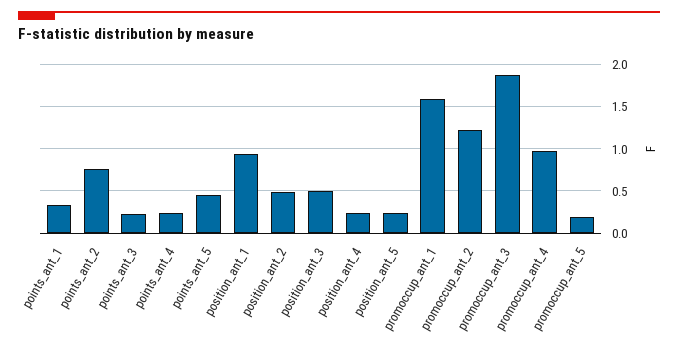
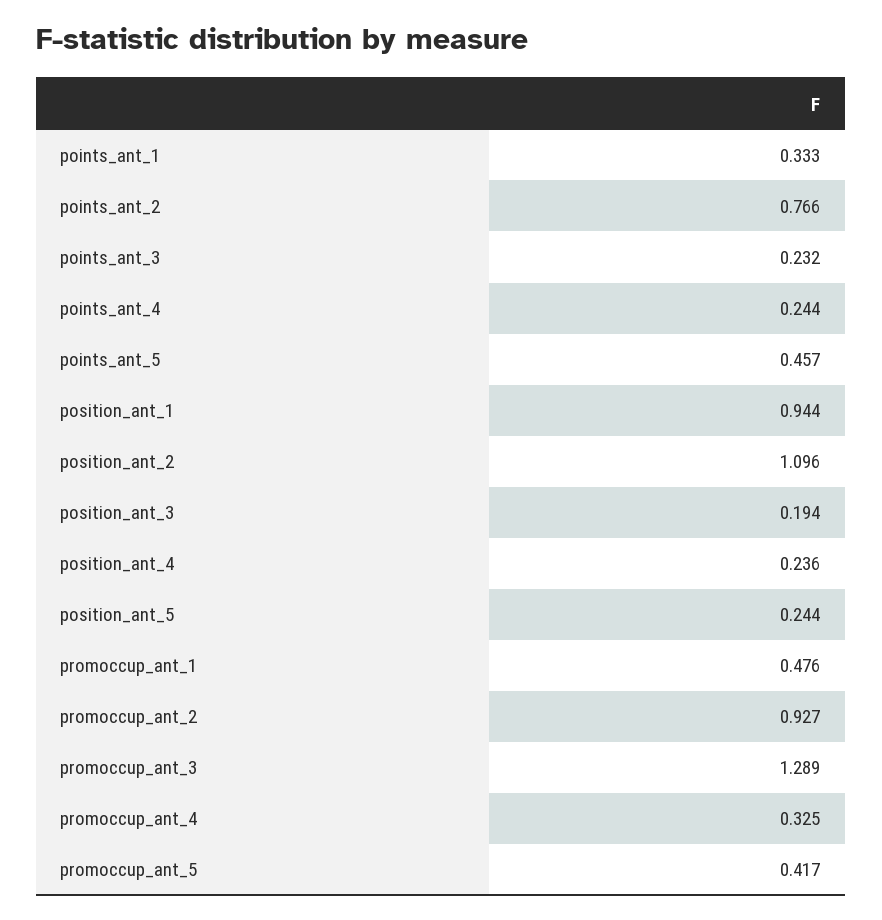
  {
    "points_ant_1": 0.333,
    "points_ant_2": 0.766,
    "points_ant_3": 0.232,
    "points_ant_4": 0.244,
    "points_ant_5": 0.457,
    "position_ant_1": 0.944,
-   "position_ant_2": 0.5,
+   "position_ant_2": 1.096,
-   "position_ant_3": 0.5,
+   "position_ant_3": 0.194,
    "position_ant_4": 0.236,
    "position_ant_5": 0.244,
-   "promoccup_ant_1": 1.6,
+   "promoccup_ant_1": 0.476,
-   "promoccup_ant_2": 1.2,
+   "promoccup_ant_2": 0.927,
-   "promoccup_ant_3": 1.9,
+   "promoccup_ant_3": 1.289,
-   "promoccup_ant_4": 1,
+   "promoccup_ant_4": 0.325,
-   "promoccup_ant_5": 0.2
+   "promoccup_ant_5": 0.417
  }

